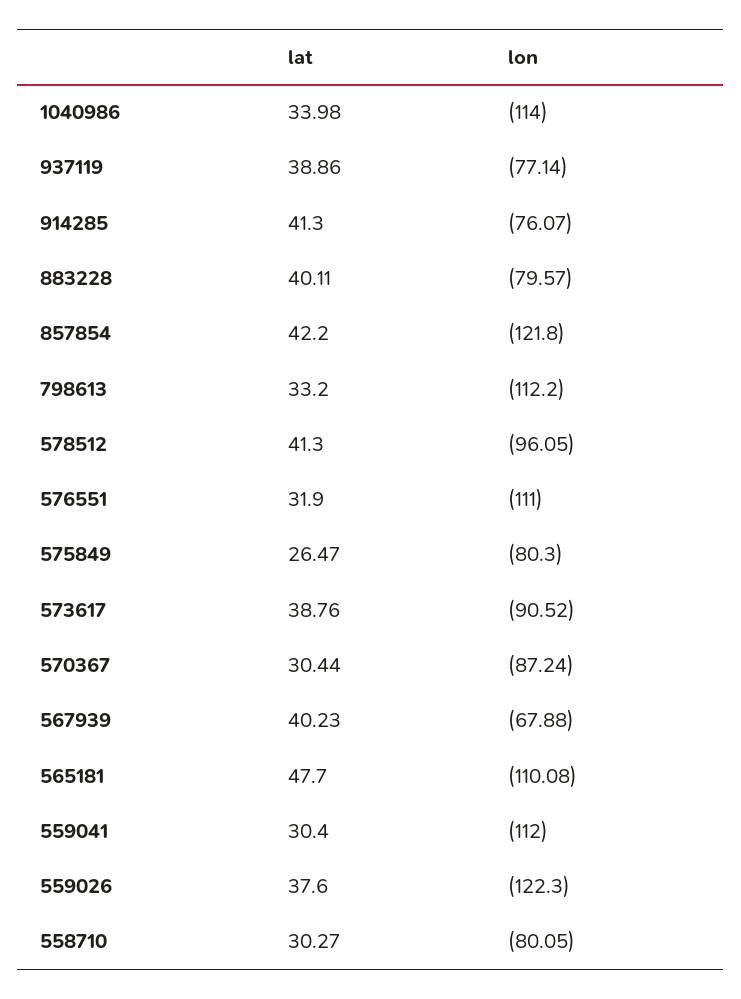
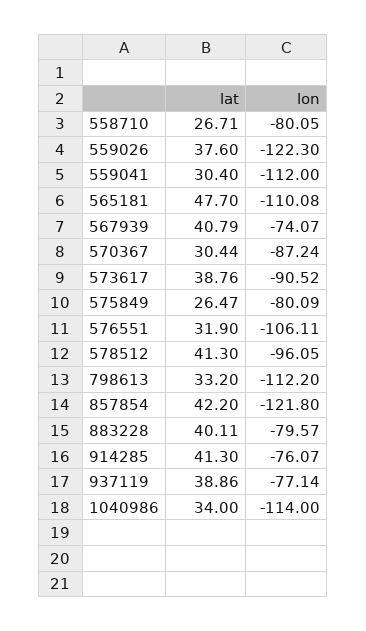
  {
    "lat": {
-     "1040986": 33.98,
+     "1040986": 34,
      "937119": 38.86,
      "914285": 41.3,
      "883228": 40.11,
      "857854": 42.2,
      "798613": 33.2,
      "578512": 41.3,
      "576551": 31.9,
      "575849": 26.47,
      "573617": 38.76,
      "570367": 30.44,
-     "567939": 40.23,
+     "567939": 40.79,
      "565181": 47.7,
      "559041": 30.4,
      "559026": 37.6,
-     "558710": 30.27
+     "558710": 26.71
    },
    "lon": {
      "1040986": -114,
      "937119": -77.14,
      "914285": -76.07,
      "883228": -79.57,
      "857854": -121.8,
      "798613": -112.2,
      "578512": -96.05,
-     "576551": -111,
+     "576551": -106.11,
-     "575849": -80.3,
+     "575849": -80.09,
      "573617": -90.52,
      "570367": -87.24,
-     "567939": -67.88,
+     "567939": -74.07,
      "565181": -110.08,
      "559041": -112,
      "559026": -122.3,
      "558710": -80.05
    }
  }

